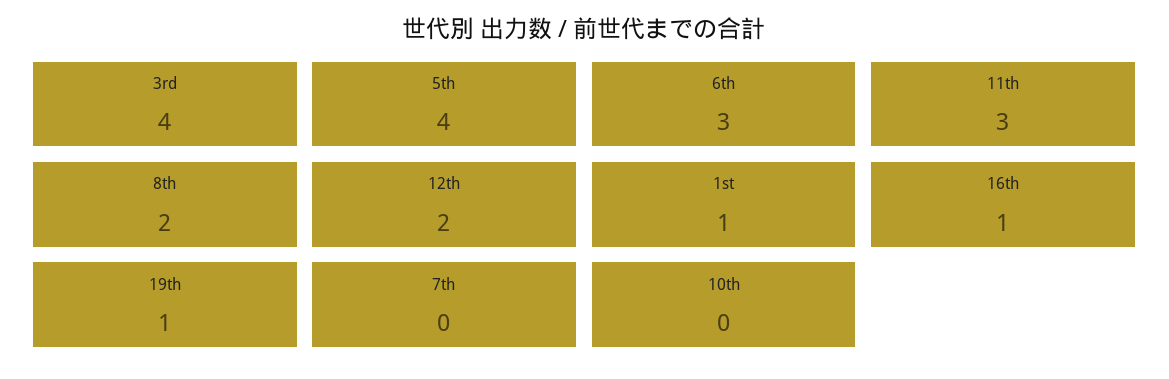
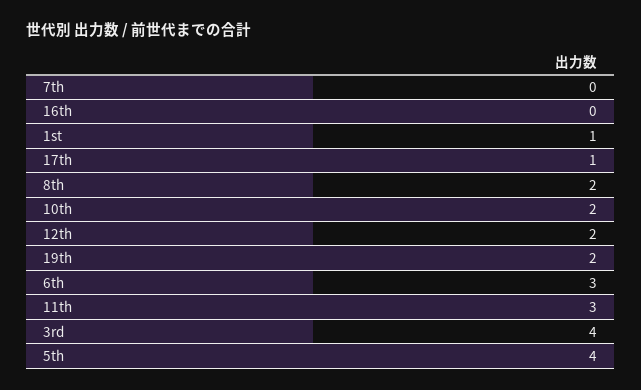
  {
    "3rd": 4,
    "5th": 4,
    "6th": 3,
    "11th": 3,
    "8th": 2,
    "12th": 2,
    "1st": 1,
-   "16th": 1,
+   "16th": 0,
-   "19th": 1,
+   "19th": 2,
    "7th": 0,
-   "10th": 0
+   "10th": 2,
+   "17th": 1
  }

